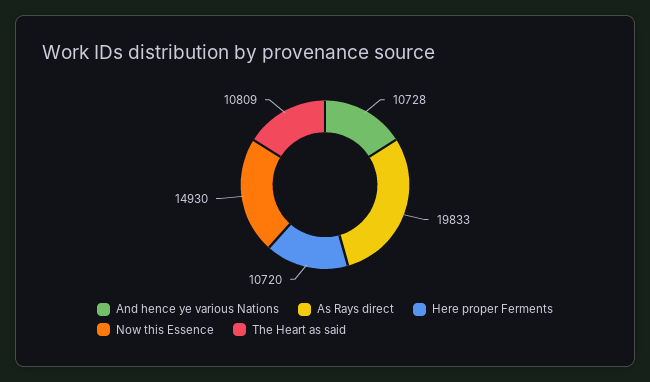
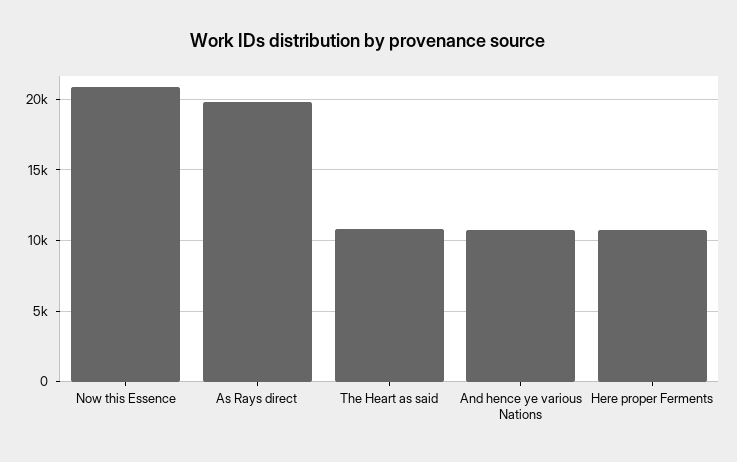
  {
    "And hence ye various Nations": 10728,
    "As Rays direct": 19833,
    "Here proper Ferments": 10720,
-   "Now this Essence": 14930,
+   "Now this Essence": 21000,
    "The Heart as said": 10809
  }

